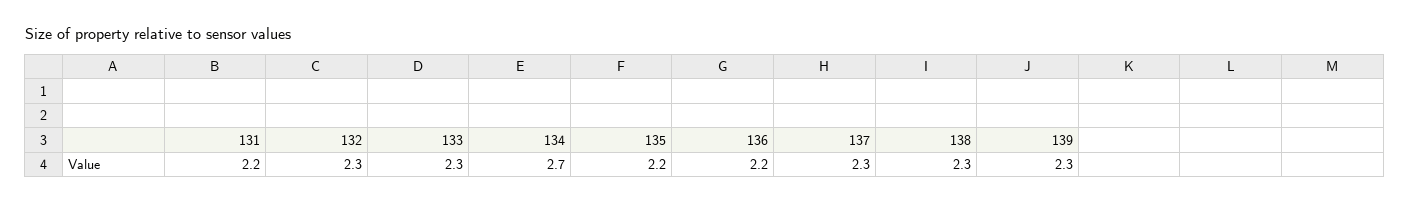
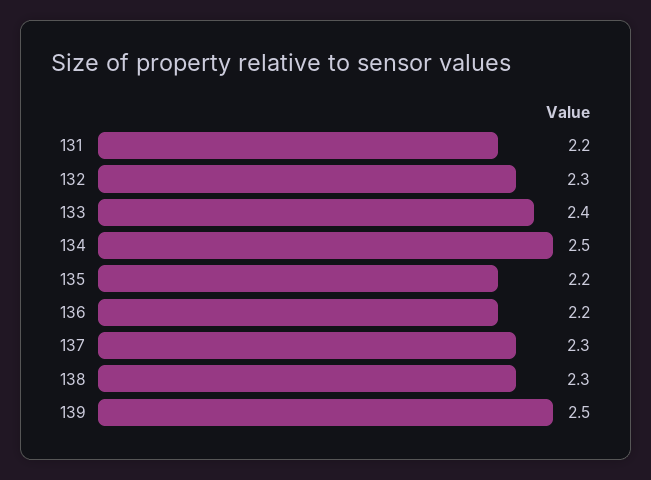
  {
    "131": 2.2,
    "132": 2.3,
-   "133": 2.3,
+   "133": 2.4,
-   "134": 2.7,
+   "134": 2.5,
    "135": 2.2,
    "136": 2.2,
    "137": 2.3,
    "138": 2.3,
-   "139": 2.3
+   "139": 2.5
  }

